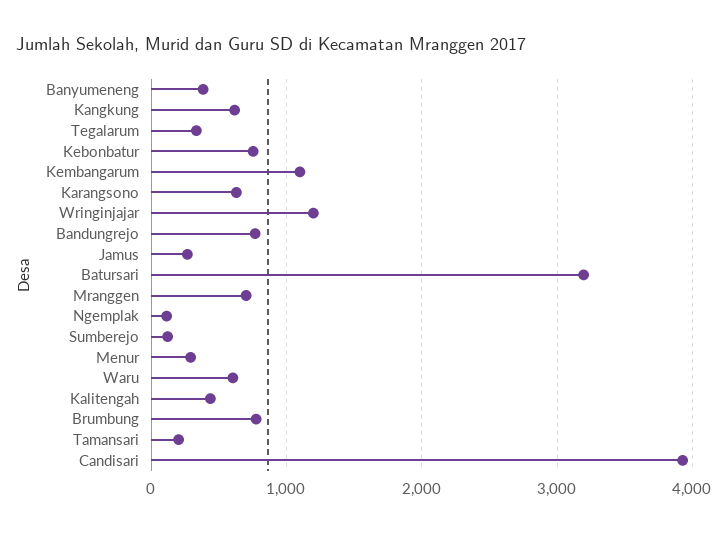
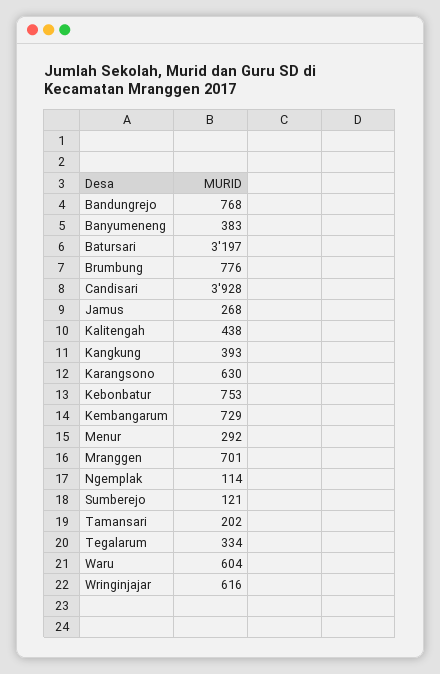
  {
    "Banyumeneng": 383,
-   "Kangkung": 600,
+   "Kangkung": 393,
    "Tegalarum": 334,
    "Kebonbatur": 753,
-   "Kembangarum": 1100,
+   "Kembangarum": 729,
    "Karangsono": 630,
-   "Wringinjajar": 1200,
+   "Wringinjajar": 616,
    "Bandungrejo": 768,
    "Jamus": 268,
    "Batursari": 3197,
    "Mranggen": 701,
    "Ngemplak": 114,
    "Sumberejo": 121,
    "Menur": 292,
    "Waru": 604,
    "Kalitengah": 438,
    "Brumbung": 776,
    "Tamansari": 202,
    "Candisari": 3928
  }

